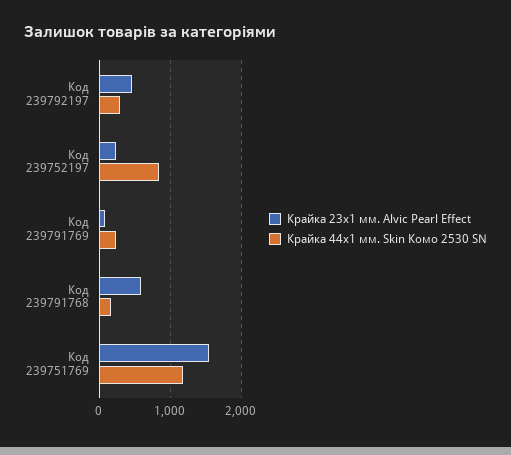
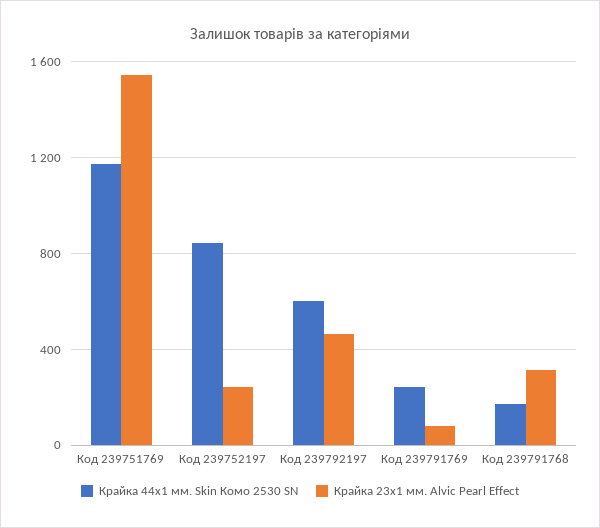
  {
    "Крайка 23x1 мм. Alvic Pearl Effect": {
      "Код 239792197": 450,
      "Код 239752197": 250,
      "Код 239791769": 100,
-     "Код 239791768": 600,
+     "Код 239791768": 300,
      "Код 239751769": 1550
    },
    "Крайка 44x1 мм. Skin Комо 2530 SN": {
-     "Код 239792197": 300,
+     "Код 239792197": 600,
      "Код 239752197": 850,
      "Код 239791769": 250,
      "Код 239791768": 150,
      "Код 239751769": 1200
    }
  }

